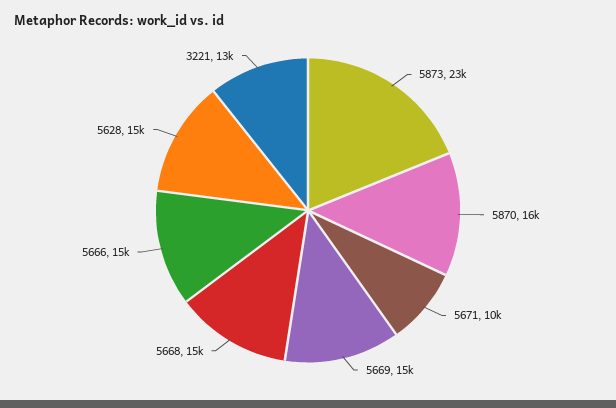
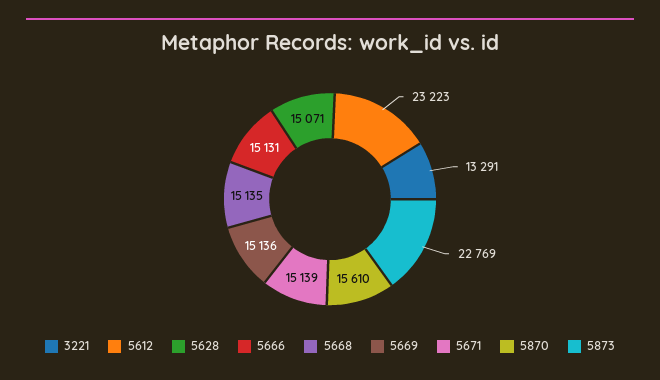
  {
    "5873": 22769,
    "5870": 15610,
-   "5671": 10000,
+   "5671": 15139,
    "5669": 15136,
    "5668": 15135,
    "5666": 15131,
    "5628": 15071,
-   "3221": 13291
+   "3221": 13291,
+   "5612": 23223
  }

